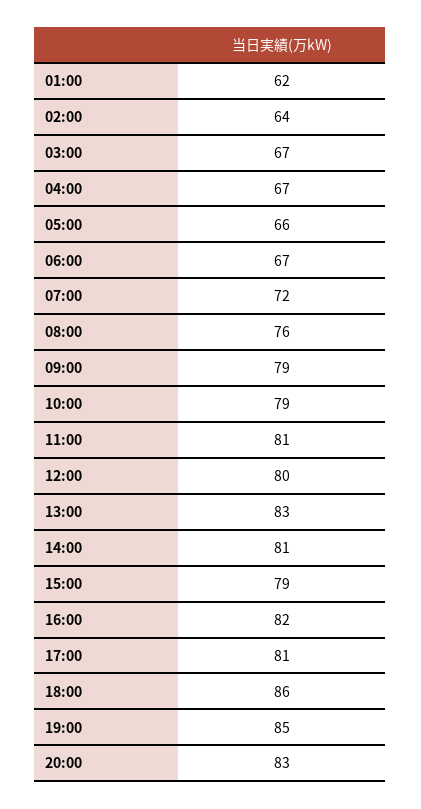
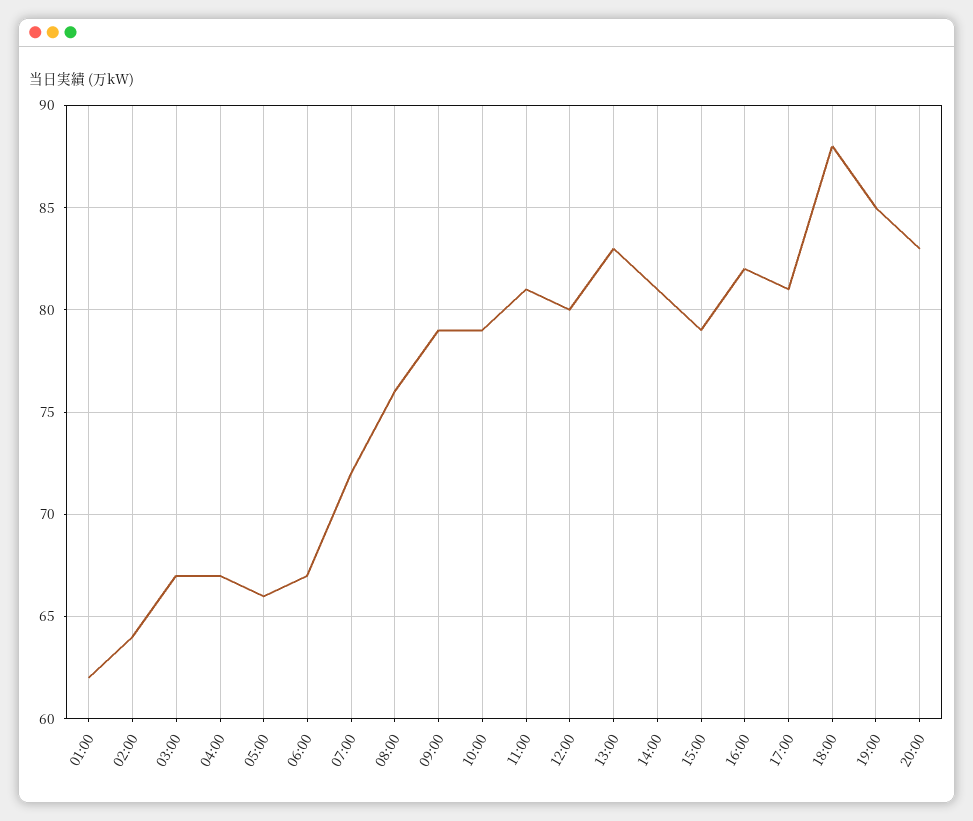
  {
    "01:00": 62,
    "02:00": 64,
    "03:00": 67,
    "04:00": 67,
    "05:00": 66,
    "06:00": 67,
    "07:00": 72,
    "08:00": 76,
    "09:00": 79,
    "10:00": 79,
    "11:00": 81,
    "12:00": 80,
    "13:00": 83,
    "14:00": 81,
    "15:00": 79,
    "16:00": 82,
    "17:00": 81,
-   "18:00": 86,
+   "18:00": 88,
    "19:00": 85,
    "20:00": 83
  }

